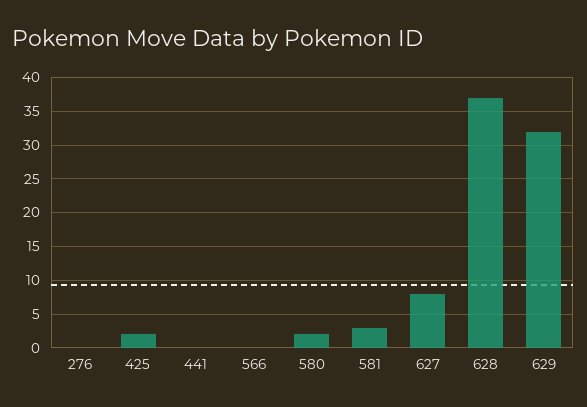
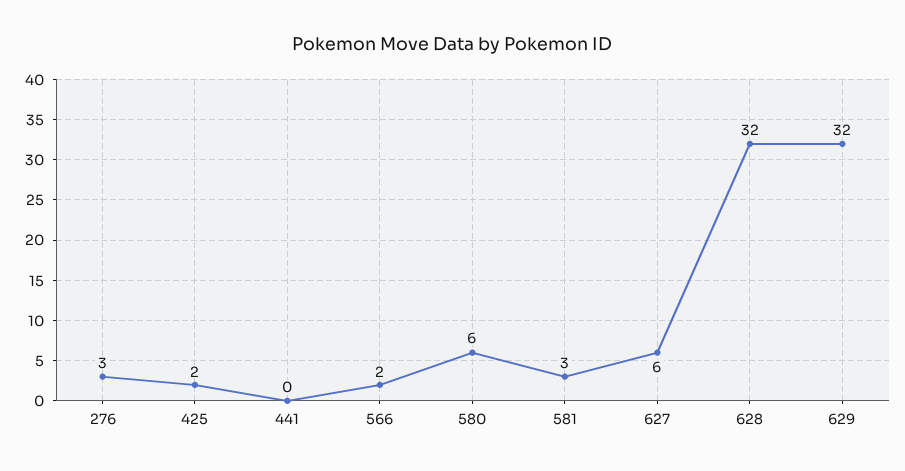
  {
-   "276": 0,
+   "276": 3,
    "425": 2,
    "441": 0,
-   "566": 0,
+   "566": 2,
-   "580": 2,
+   "580": 6,
    "581": 3,
-   "627": 8,
+   "627": 6,
-   "628": 37,
+   "628": 32,
    "629": 32
  }

